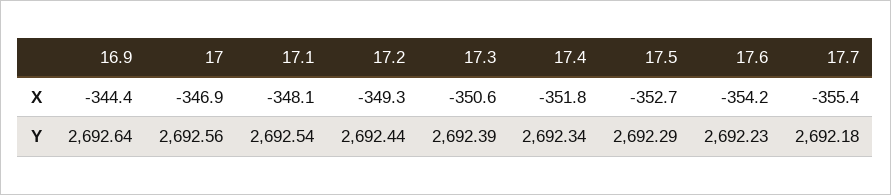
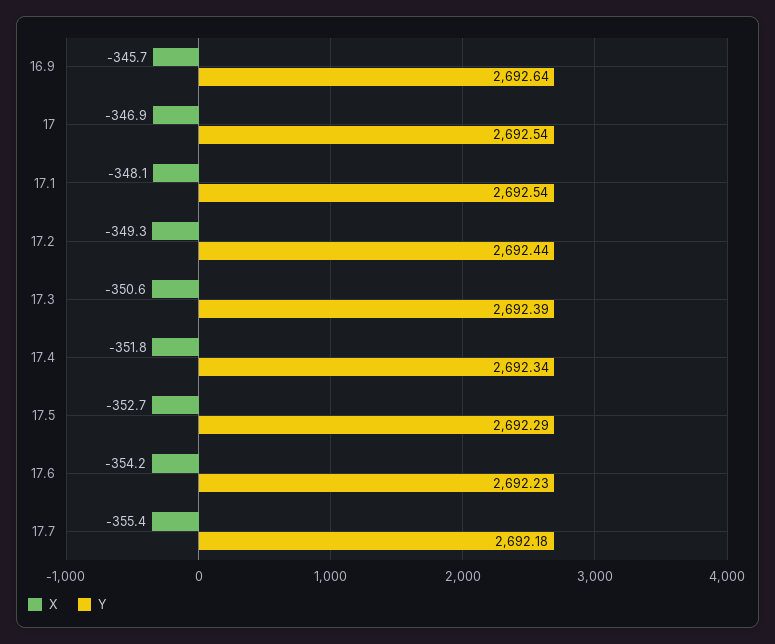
  {
    "X": {
-     "16.9": -344.4,
+     "16.9": -345.7,
      "17": -346.9,
      "17.1": -348.1,
      "17.2": -349.3,
      "17.3": -350.6,
      "17.4": -351.8,
      "17.5": -352.7,
      "17.6": -354.2,
      "17.7": -355.4
    },
    "Y": {
      "16.9": 2692.64,
-     "17": 2692.56,
+     "17": 2692.54,
      "17.1": 2692.54,
      "17.2": 2692.44,
      "17.3": 2692.39,
      "17.4": 2692.34,
      "17.5": 2692.29,
      "17.6": 2692.23,
      "17.7": 2692.18
    }
  }

